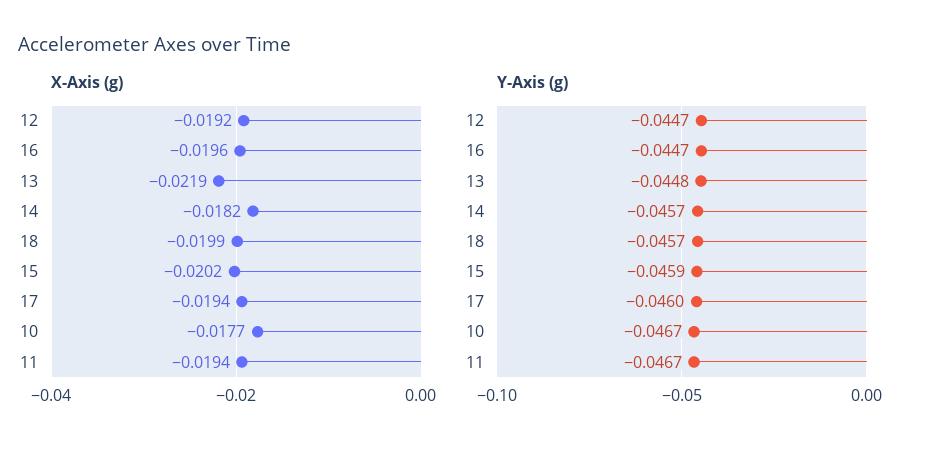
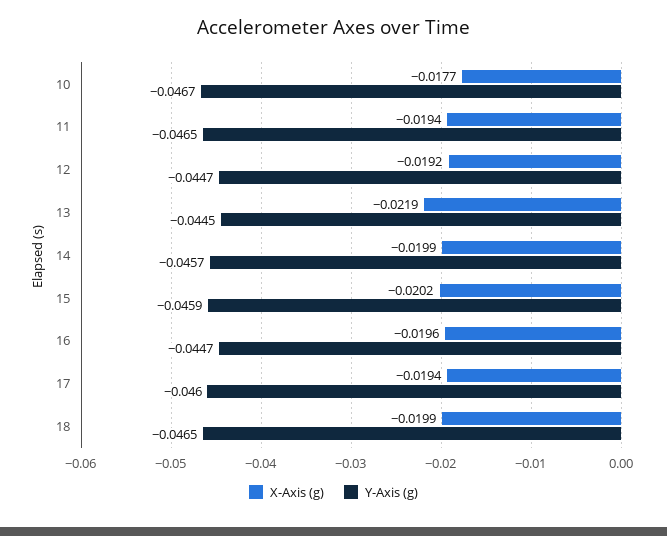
  {
    "X-Axis (g)": {
      "12": -0.0192,
      "16": -0.0196,
      "13": -0.0219,
-     "14": -0.0182,
+     "14": -0.0199,
      "18": -0.0199,
      "15": -0.0202,
      "17": -0.0194,
      "10": -0.0177,
      "11": -0.0194
    },
    "Y-Axis (g)": {
      "12": -0.0447,
      "16": -0.0447,
-     "13": -0.0448,
+     "13": -0.0445,
      "14": -0.0457,
-     "18": -0.0457,
+     "18": -0.0465,
      "15": -0.0459,
      "17": -0.046,
      "10": -0.0467,
-     "11": -0.0467
+     "11": -0.0465
    }
  }

